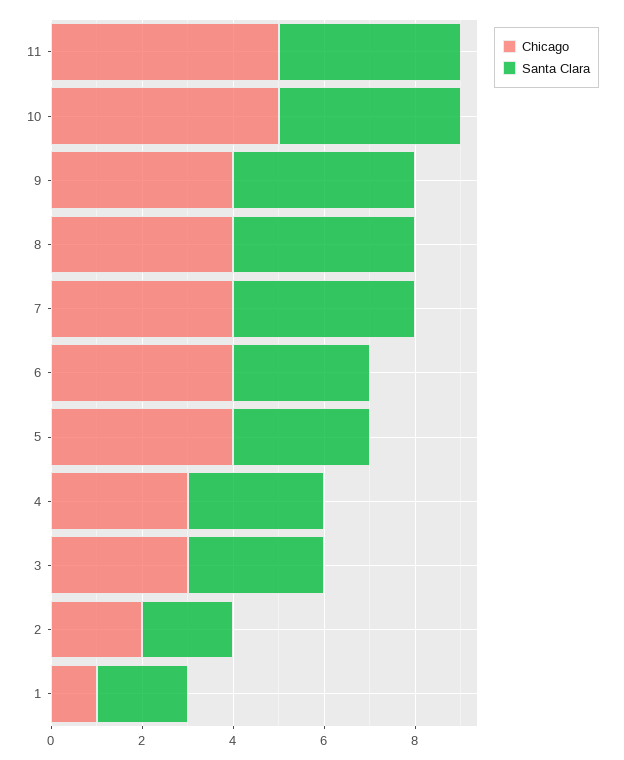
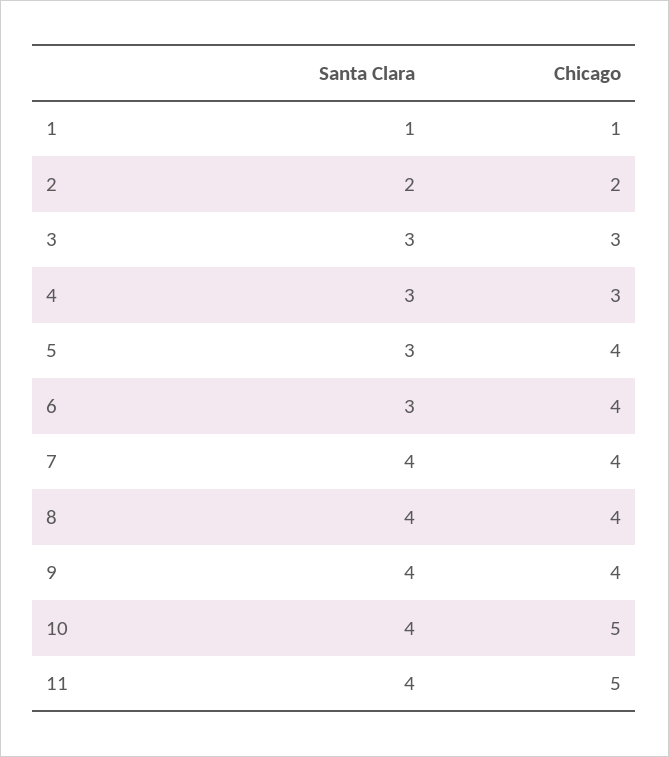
  {
    "Chicago": {
      "11": 5,
      "10": 5,
      "9": 4,
      "8": 4,
      "7": 4,
      "6": 4,
      "5": 4,
      "4": 3,
      "3": 3,
      "2": 2,
      "1": 1
    },
    "Santa Clara": {
      "11": 4,
      "10": 4,
      "9": 4,
      "8": 4,
      "7": 4,
      "6": 3,
      "5": 3,
      "4": 3,
      "3": 3,
      "2": 2,
-     "1": 2
+     "1": 1
    }
  }

